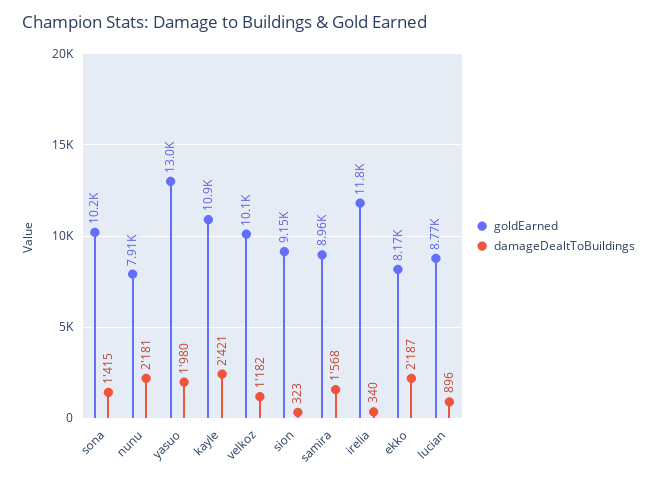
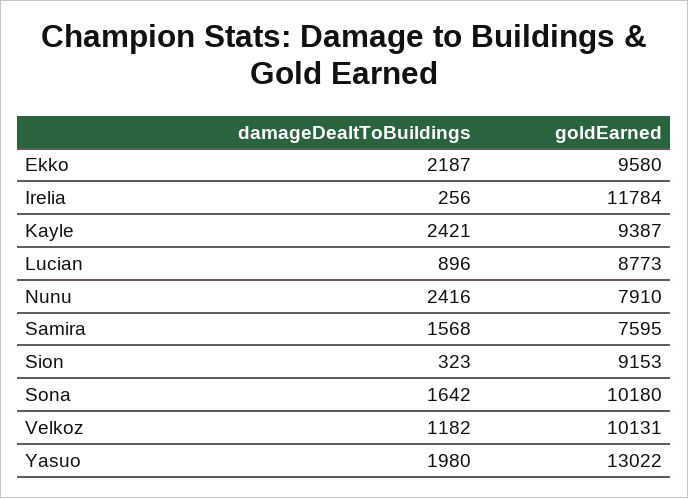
  {
    "goldEarned": {
      "sona": 10180,
      "nunu": 7910,
      "yasuo": 13022,
-     "kayle": 10900,
+     "kayle": 9387,
      "velkoz": 10131,
      "sion": 9153,
-     "samira": 8960,
+     "samira": 7595,
      "irelia": 11784,
-     "ekko": 8170,
+     "ekko": 9580,
      "lucian": 8773
    },
    "damageDealtToBuildings": {
-     "sona": 1415,
+     "sona": 1642,
-     "nunu": 2181,
+     "nunu": 2416,
      "yasuo": 1980,
      "kayle": 2421,
      "velkoz": 1182,
      "sion": 323,
      "samira": 1568,
-     "irelia": 340,
+     "irelia": 256,
      "ekko": 2187,
      "lucian": 896
    }
  }

